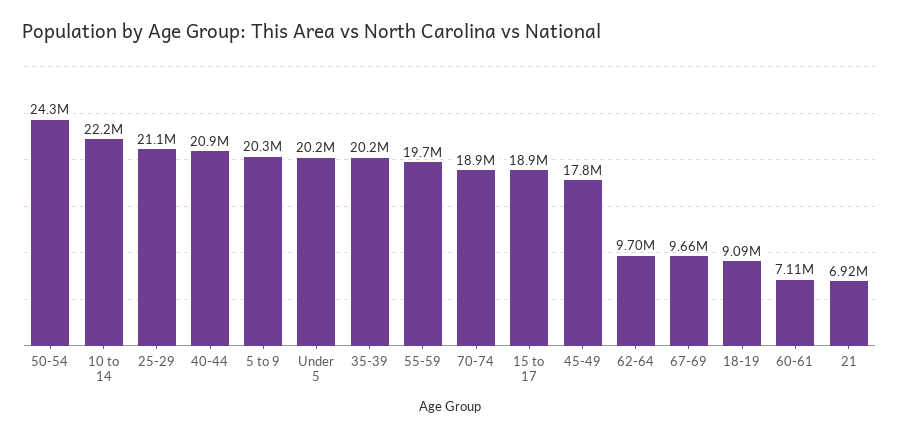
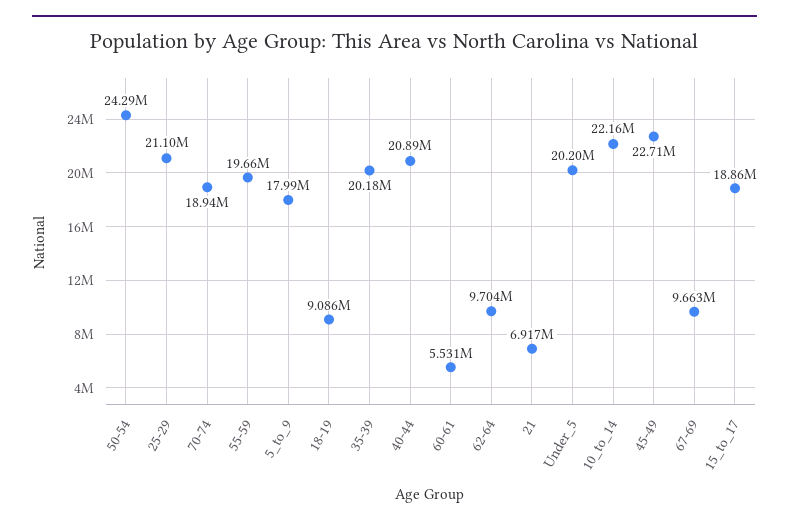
  {
    "50-54": 24290000,
    "10 to 14": 22160000,
    "25-29": 21100000,
    "40-44": 20890000,
-   "5 to 9": 20300000,
+   "5 to 9": 17990000,
    "Under 5": 20200000,
    "35-39": 20180000,
    "55-59": 19660000,
    "70-74": 18940000,
    "15 to 17": 18860000,
-   "45-49": 17800000,
+   "45-49": 22710000,
    "62-64": 9704000,
    "67-69": 9663000,
    "18-19": 9086000,
-   "60-61": 7110000,
+   "60-61": 5531000,
    "21": 6917000
  }

